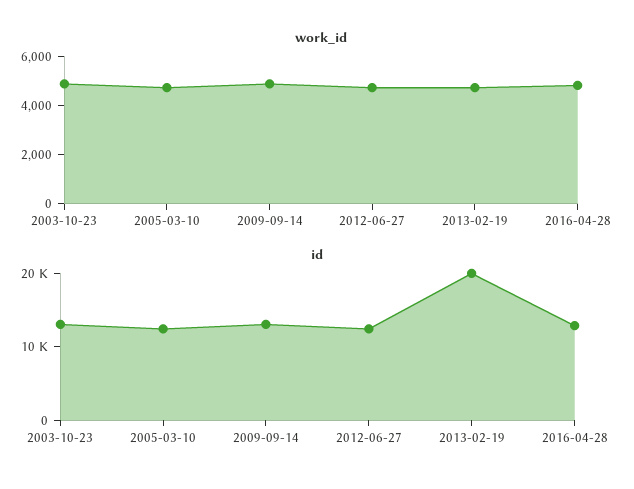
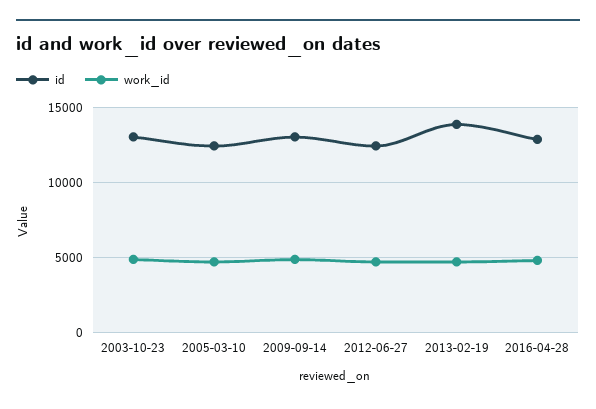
  {
    "work_id": {
      "2003-10-23": 5000,
      "2005-03-10": 4500,
      "2009-09-14": 5000,
      "2012-06-27": 4500,
      "2013-02-19": 4500,
      "2016-04-28": 5000
    },
    "id": {
      "2003-10-23": 13000,
      "2005-03-10": 12500,
      "2009-09-14": 13000,
      "2012-06-27": 12500,
-     "2013-02-19": 20000,
+     "2013-02-19": 14000,
      "2016-04-28": 13000
    }
  }

